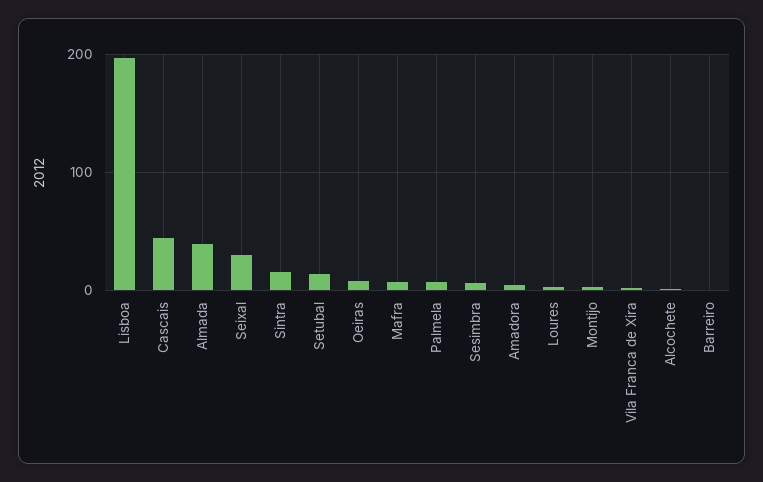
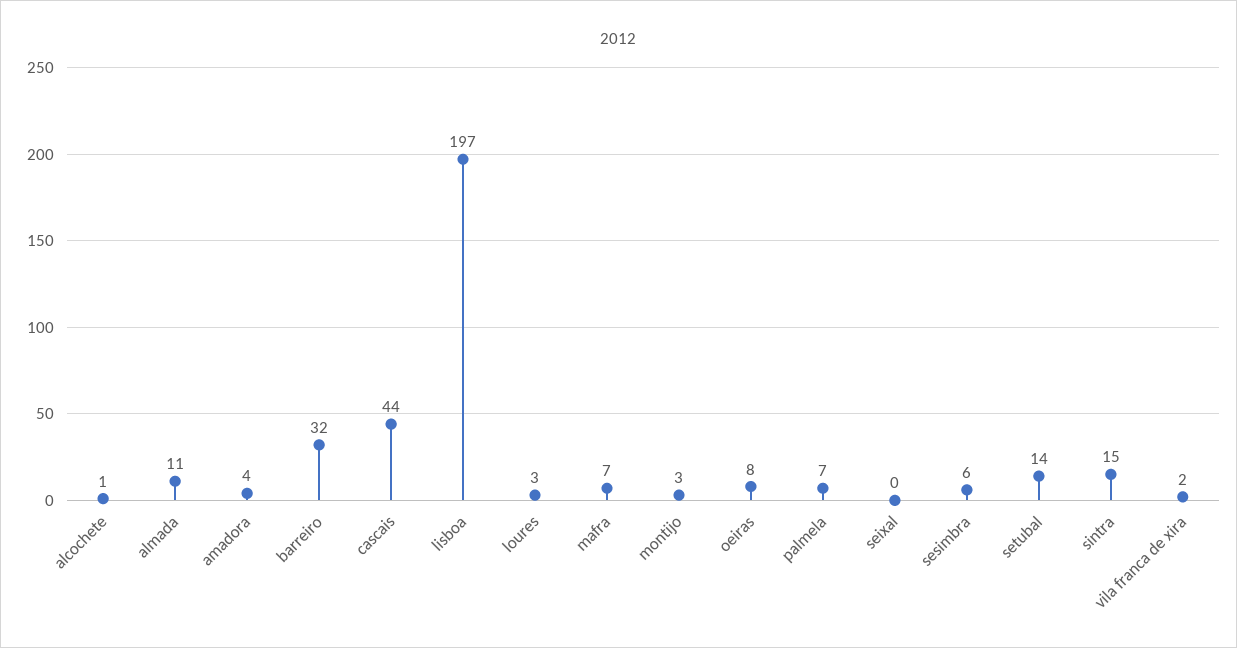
  {
    "Lisboa": 197,
    "Cascais": 44,
-   "Almada": 40,
+   "Almada": 11,
-   "Seixal": 30,
+   "Seixal": 0,
    "Sintra": 15,
    "Setubal": 14,
    "Oeiras": 8,
    "Mafra": 7,
    "Palmela": 7,
    "Sesimbra": 6,
    "Amadora": 4,
    "Loures": 3,
    "Montijo": 3,
    "Vila Franca de Xira": 2,
    "Alcochete": 1,
-   "Barreiro": 0
+   "Barreiro": 32
  }

